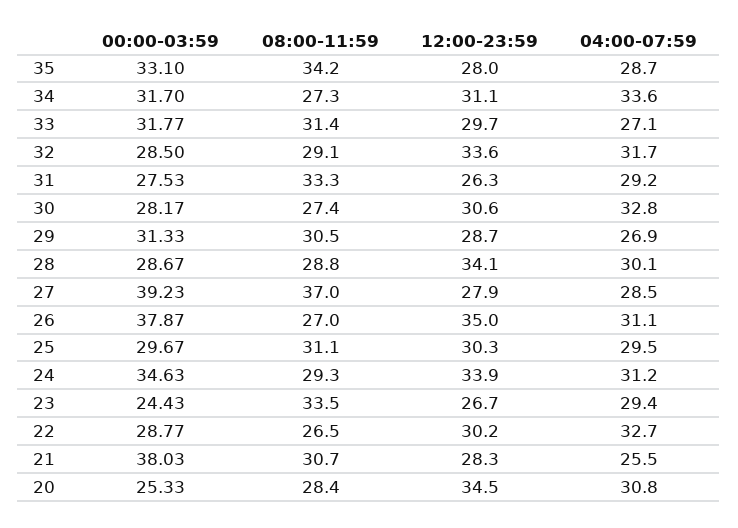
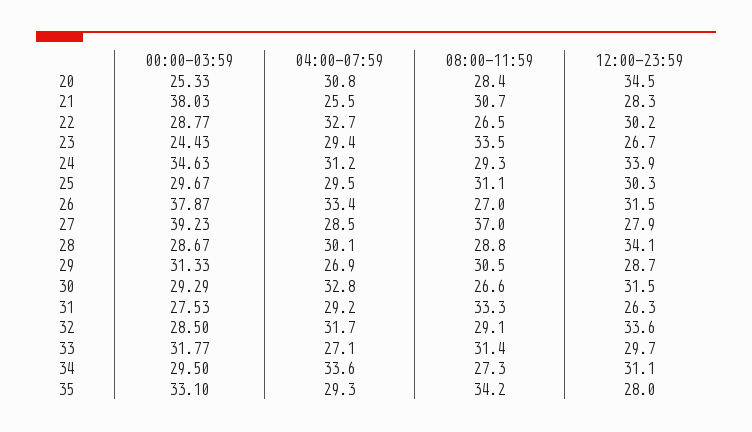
  {
    "00:00-03:59": {
      "35": 33.1,
-     "34": 31.7,
+     "34": 29.5,
      "33": 31.77,
      "32": 28.5,
      "31": 27.53,
-     "30": 28.17,
+     "30": 29.29,
      "29": 31.33,
      "28": 28.67,
      "27": 39.23,
      "26": 37.87,
      "25": 29.67,
      "24": 34.63,
      "23": 24.43,
      "22": 28.77,
      "21": 38.03,
      "20": 25.33
    },
    "08:00-11:59": {
      "35": 34.2,
      "34": 27.3,
      "33": 31.4,
      "32": 29.1,
      "31": 33.3,
-     "30": 27.4,
+     "30": 26.6,
      "29": 30.5,
      "28": 28.8,
      "27": 37,
      "26": 27,
      "25": 31.1,
      "24": 29.3,
      "23": 33.5,
      "22": 26.5,
      "21": 30.7,
      "20": 28.4
    },
    "12:00-23:59": {
      "35": 28,
      "34": 31.1,
      "33": 29.7,
      "32": 33.6,
      "31": 26.3,
-     "30": 30.6,
+     "30": 31.5,
      "29": 28.7,
      "28": 34.1,
      "27": 27.9,
-     "26": 35,
+     "26": 31.5,
      "25": 30.3,
      "24": 33.9,
      "23": 26.7,
      "22": 30.2,
      "21": 28.3,
      "20": 34.5
    },
    "04:00-07:59": {
-     "35": 28.7,
+     "35": 29.3,
      "34": 33.6,
      "33": 27.1,
      "32": 31.7,
      "31": 29.2,
      "30": 32.8,
      "29": 26.9,
      "28": 30.1,
      "27": 28.5,
-     "26": 31.1,
+     "26": 33.4,
      "25": 29.5,
      "24": 31.2,
      "23": 29.4,
      "22": 32.7,
      "21": 25.5,
      "20": 30.8
    }
  }

